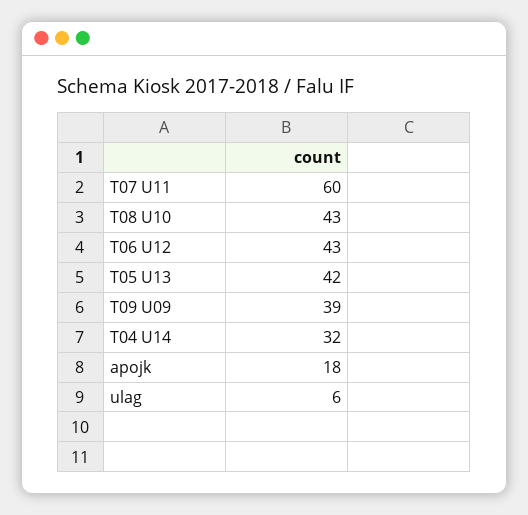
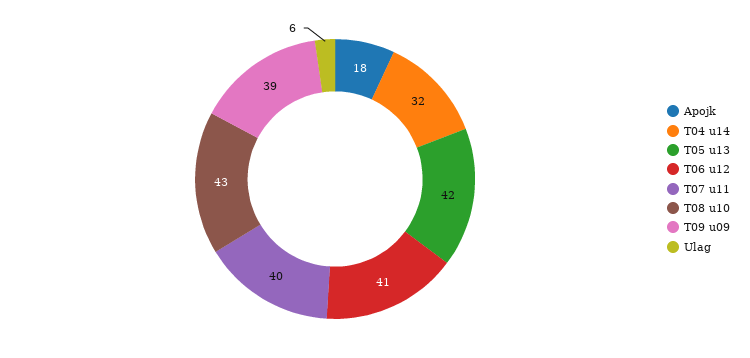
  {
-   "T07 U11": 60,
+   "T07 U11": 40,
    "T08 U10": 43,
-   "T06 U12": 43,
+   "T06 U12": 41,
    "T05 U13": 42,
    "T09 U09": 39,
    "T04 U14": 32,
    "apojk": 18,
    "ulag": 6
  }

